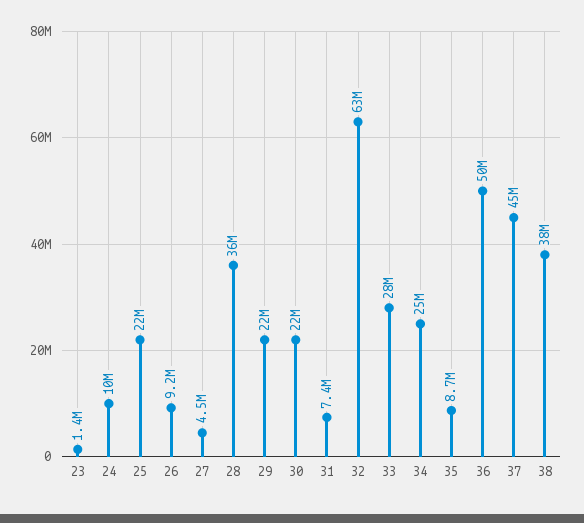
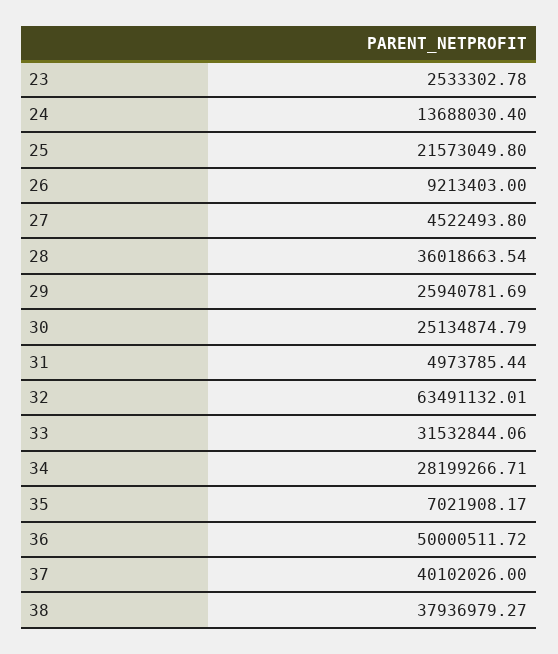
  {
-   "23": 1400000,
+   "23": 2533302.78,
-   "24": 10000000,
+   "24": 13688030.4,
    "25": 21573049.8,
    "26": 9213403,
    "27": 4522493.8,
    "28": 36018663.54,
-   "29": 22000000,
+   "29": 25940781.69,
-   "30": 22000000,
+   "30": 25134874.79,
-   "31": 7400000,
+   "31": 4973785.44,
    "32": 63491132.01,
-   "33": 28000000,
+   "33": 31532844.06,
-   "34": 25000000,
+   "34": 28199266.71,
-   "35": 8700000,
+   "35": 7021908.17,
    "36": 50000511.72,
-   "37": 45000000,
+   "37": 40102026,
    "38": 37936979.27
  }

